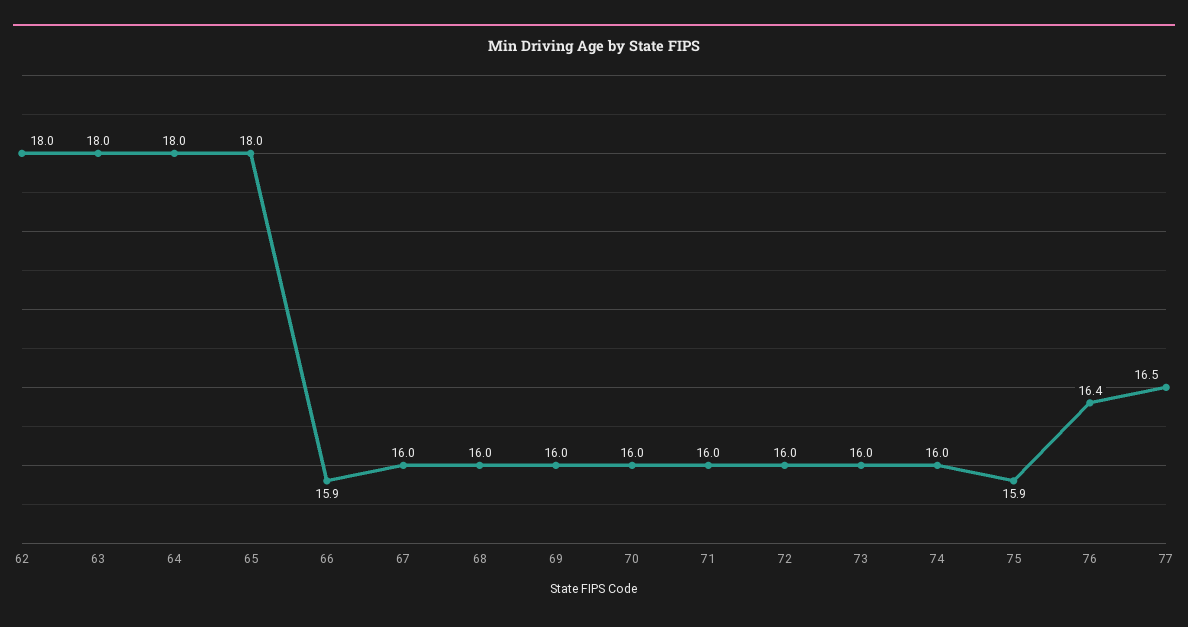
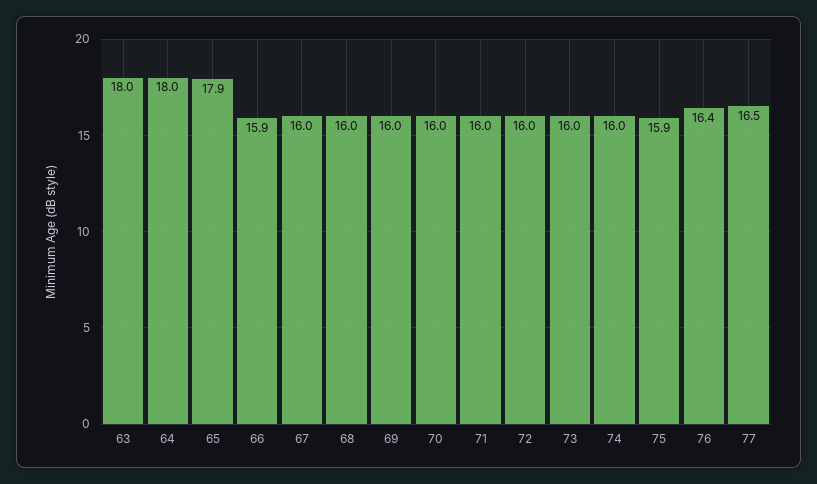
  {
-   "62": 18,
    "63": 18,
    "64": 18,
-   "65": 18,
+   "65": 17.9,
    "66": 15.9,
    "67": 16,
    "68": 16,
    "69": 16,
    "70": 16,
    "71": 16,
    "72": 16,
    "73": 16,
    "74": 16,
    "75": 15.9,
    "76": 16.4,
    "77": 16.5
  }

